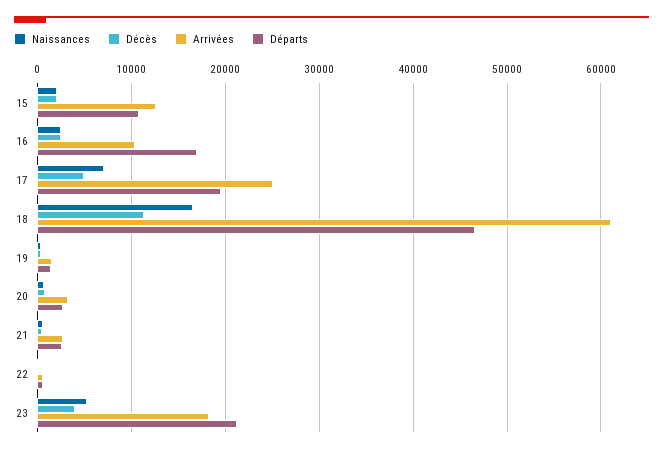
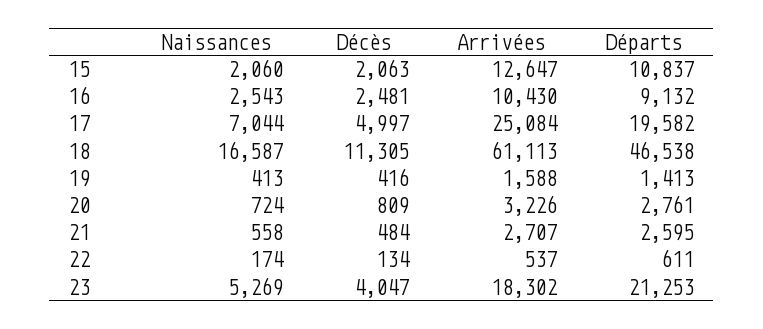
  {
    "Naissances": {
      "15": 2060,
      "16": 2543,
      "17": 7044,
      "18": 16587,
      "19": 413,
      "20": 724,
      "21": 558,
      "22": 174,
      "23": 5269
    },
    "Décès": {
      "15": 2063,
      "16": 2481,
      "17": 4997,
      "18": 11305,
      "19": 416,
      "20": 809,
      "21": 484,
      "22": 134,
      "23": 4047
    },
    "Arrivées": {
      "15": 12647,
      "16": 10430,
      "17": 25084,
      "18": 61113,
      "19": 1588,
      "20": 3226,
      "21": 2707,
      "22": 537,
      "23": 18302
    },
    "Départs": {
      "15": 10837,
-     "16": 17000,
+     "16": 9132,
      "17": 19582,
      "18": 46538,
      "19": 1413,
      "20": 2761,
      "21": 2595,
      "22": 611,
      "23": 21253
    }
  }

